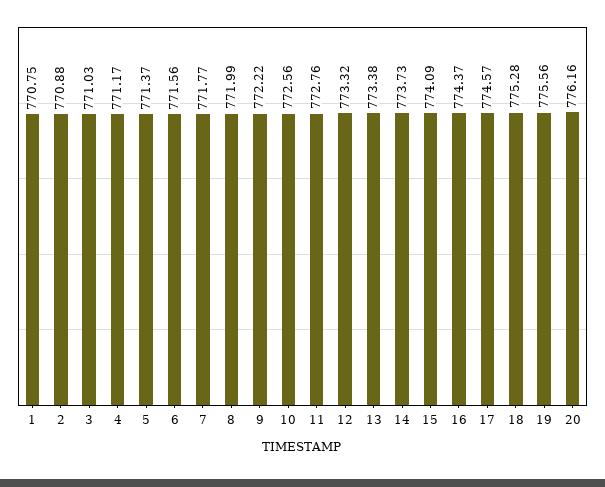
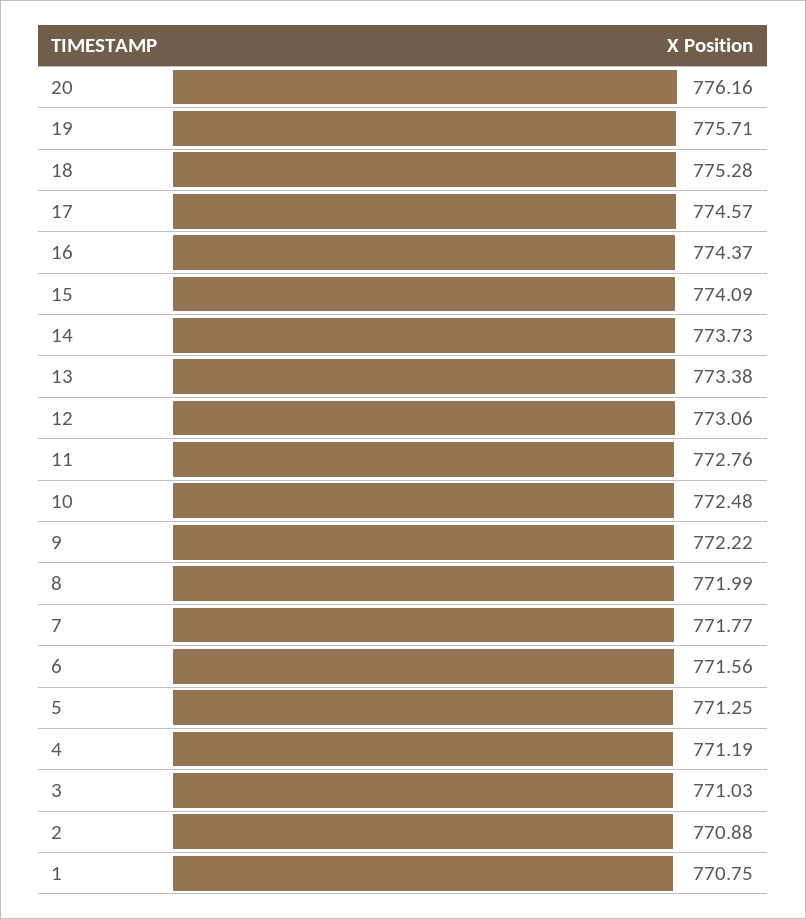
  {
    "1": 770.75,
    "2": 770.88,
    "3": 771.03,
-   "4": 771.17,
+   "4": 771.19,
-   "5": 771.37,
+   "5": 771.25,
    "6": 771.56,
    "7": 771.77,
    "8": 771.99,
    "9": 772.22,
-   "10": 772.56,
+   "10": 772.48,
    "11": 772.76,
-   "12": 773.32,
+   "12": 773.06,
    "13": 773.38,
    "14": 773.73,
    "15": 774.09,
    "16": 774.37,
    "17": 774.57,
    "18": 775.28,
-   "19": 775.56,
+   "19": 775.71,
    "20": 776.16
  }

